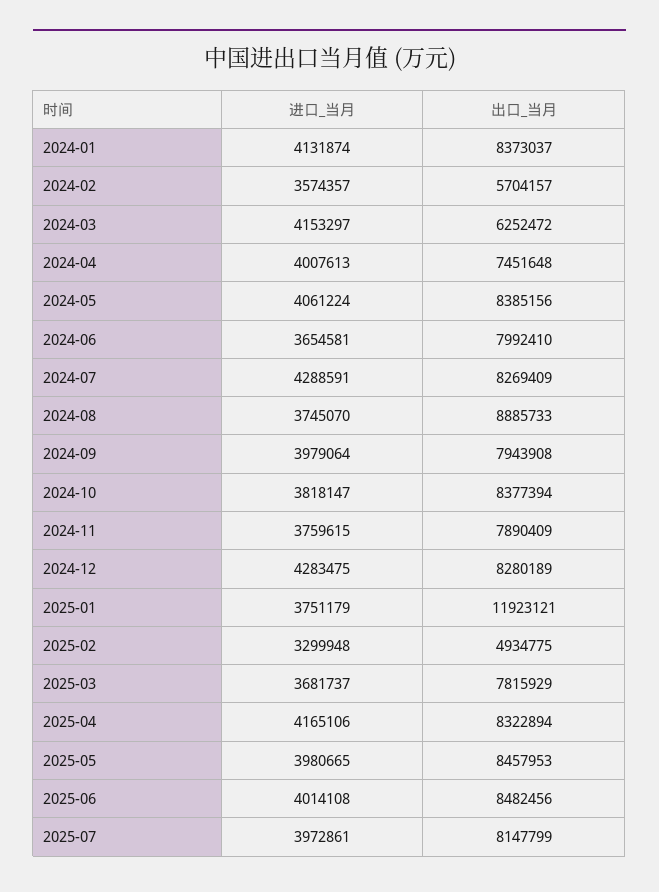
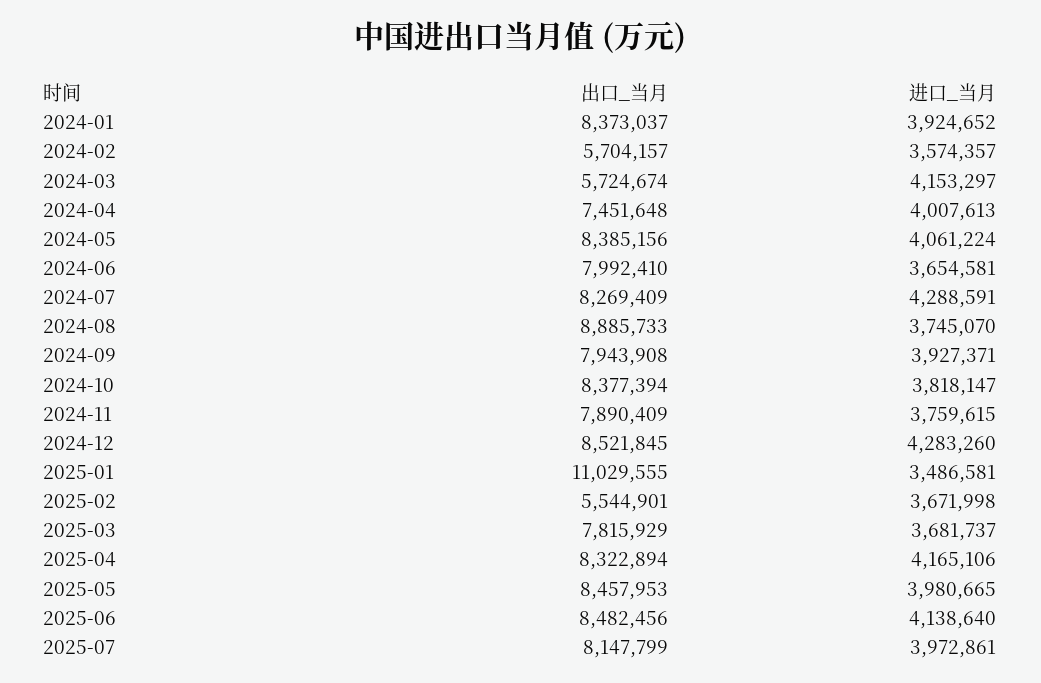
  {
    "进口_当月": {
-     "2024-01": 4131874,
+     "2024-01": 3924652,
      "2024-02": 3574357,
      "2024-03": 4153297,
      "2024-04": 4007613,
      "2024-05": 4061224,
      "2024-06": 3654581,
      "2024-07": 4288591,
      "2024-08": 3745070,
-     "2024-09": 3979064,
+     "2024-09": 3927371,
      "2024-10": 3818147,
      "2024-11": 3759615,
-     "2024-12": 4283475,
+     "2024-12": 4283260,
-     "2025-01": 3751179,
+     "2025-01": 3486581,
-     "2025-02": 3299948,
+     "2025-02": 3671998,
      "2025-03": 3681737,
      "2025-04": 4165106,
      "2025-05": 3980665,
-     "2025-06": 4014108,
+     "2025-06": 4138640,
      "2025-07": 3972861
    },
    "出口_当月": {
      "2024-01": 8373037,
      "2024-02": 5704157,
-     "2024-03": 6252472,
+     "2024-03": 5724674,
      "2024-04": 7451648,
      "2024-05": 8385156,
      "2024-06": 7992410,
      "2024-07": 8269409,
      "2024-08": 8885733,
      "2024-09": 7943908,
      "2024-10": 8377394,
      "2024-11": 7890409,
-     "2024-12": 8280189,
+     "2024-12": 8521845,
-     "2025-01": 11923121,
+     "2025-01": 11029555,
-     "2025-02": 4934775,
+     "2025-02": 5544901,
      "2025-03": 7815929,
      "2025-04": 8322894,
      "2025-05": 8457953,
      "2025-06": 8482456,
      "2025-07": 8147799
    }
  }

